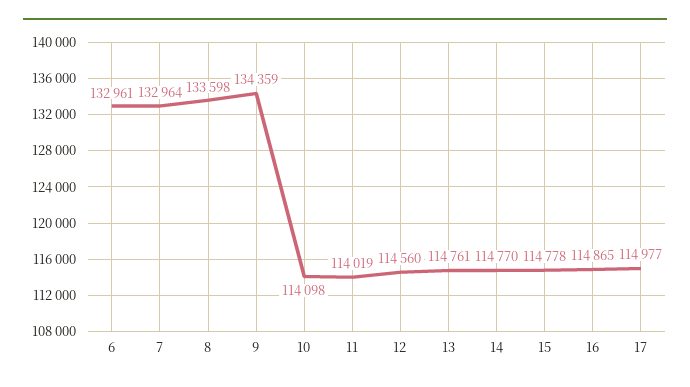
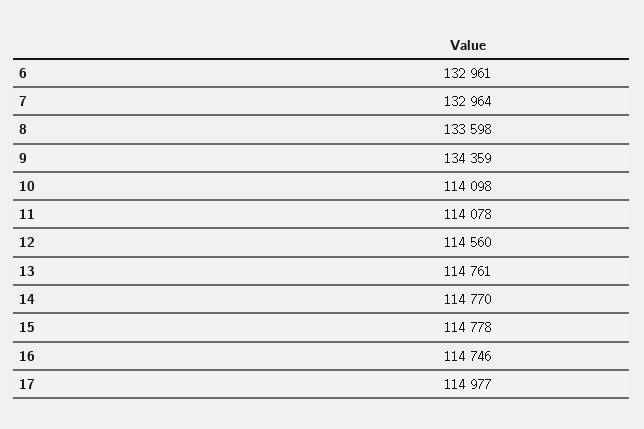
  {
    "6": 132961,
    "7": 132964,
    "8": 133598,
    "9": 134359,
    "10": 114098,
-   "11": 114019,
+   "11": 114078,
    "12": 114560,
    "13": 114761,
    "14": 114770,
    "15": 114778,
-   "16": 114865,
+   "16": 114746,
    "17": 114977
  }

